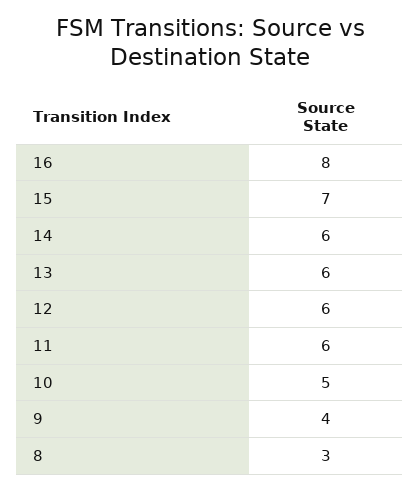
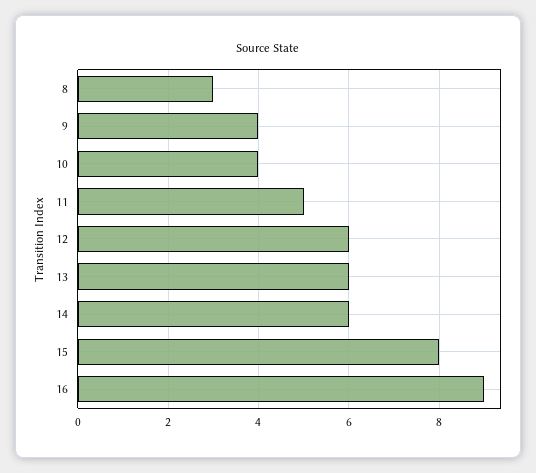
  {
-   "16": 8,
+   "16": 9,
-   "15": 7,
+   "15": 8,
    "14": 6,
    "13": 6,
    "12": 6,
-   "11": 6,
+   "11": 5,
-   "10": 5,
+   "10": 4,
    "9": 4,
    "8": 3
  }

